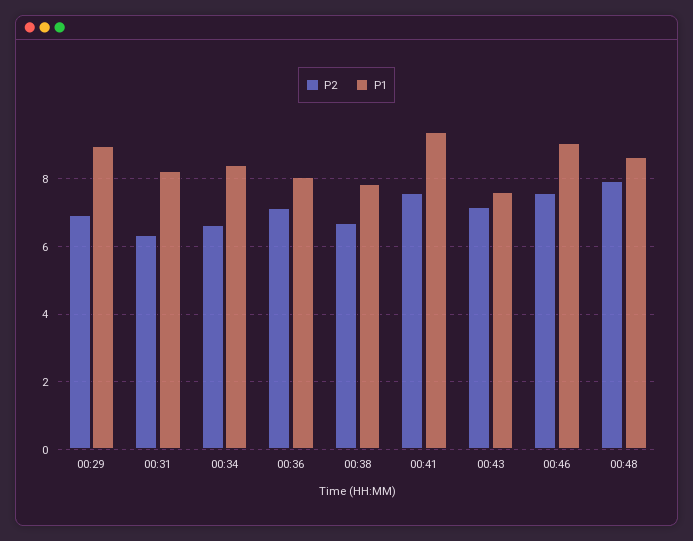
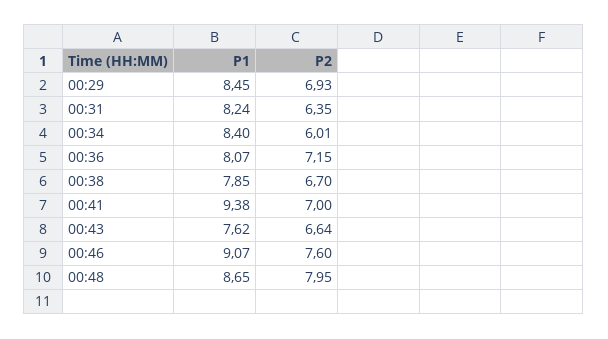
  {
    "P2": {
      "00:29": 6.93,
      "00:31": 6.35,
-     "00:34": 6.6,
+     "00:34": 6.01,
      "00:36": 7.15,
      "00:38": 6.7,
-     "00:41": 7.6,
+     "00:41": 7,
-     "00:43": 7.2,
+     "00:43": 6.64,
      "00:46": 7.6,
      "00:48": 7.95
    },
    "P1": {
-     "00:29": 9,
+     "00:29": 8.45,
      "00:31": 8.24,
      "00:34": 8.4,
      "00:36": 8.07,
      "00:38": 7.85,
      "00:41": 9.38,
      "00:43": 7.62,
      "00:46": 9.07,
      "00:48": 8.65
    }
  }

